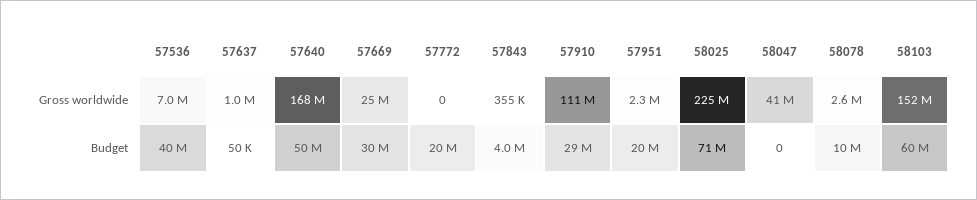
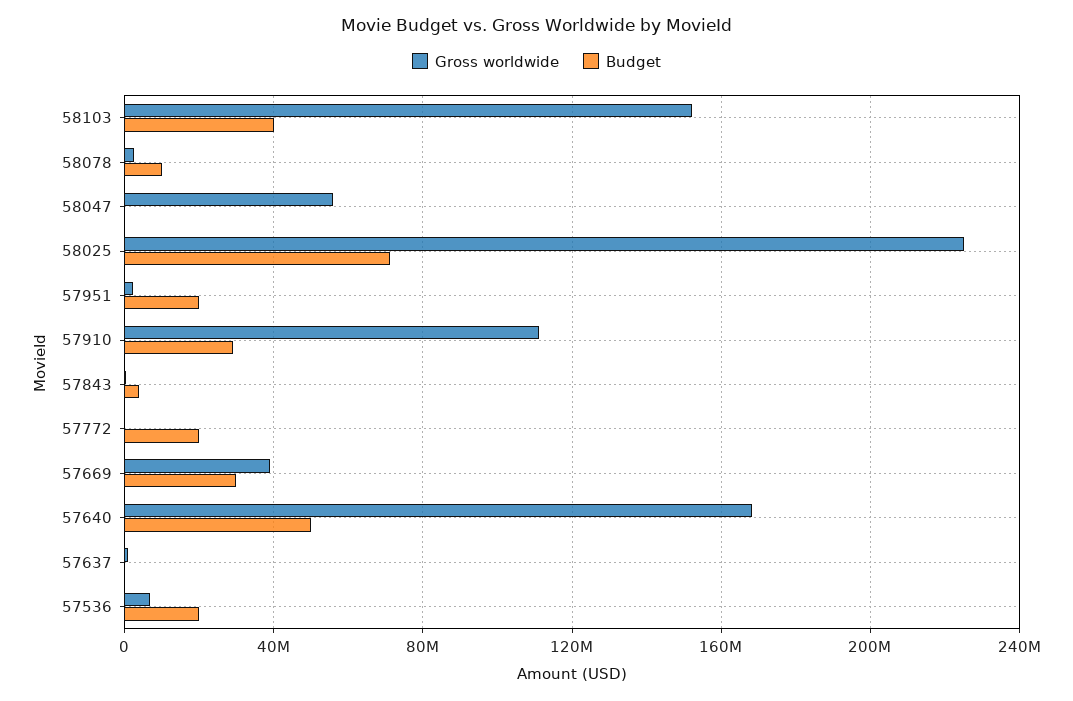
  {
    "Gross worldwide": {
      "57536": 7000000,
      "57637": 1000000,
      "57640": 168000000,
-     "57669": 25000000,
+     "57669": 40000000,
      "57772": 0,
      "57843": 355000,
      "57910": 111000000,
      "57951": 2300000,
      "58025": 225000000,
-     "58047": 41000000,
+     "58047": 55000000,
      "58078": 2600000,
      "58103": 152000000
    },
    "Budget": {
-     "57536": 40000000,
+     "57536": 20000000,
      "57637": 50000,
      "57640": 50000000,
      "57669": 30000000,
      "57772": 20000000,
      "57843": 4000000,
      "57910": 29000000,
      "57951": 20000000,
      "58025": 71000000,
      "58047": 0,
      "58078": 10000000,
-     "58103": 60000000
+     "58103": 40000000
    }
  }

